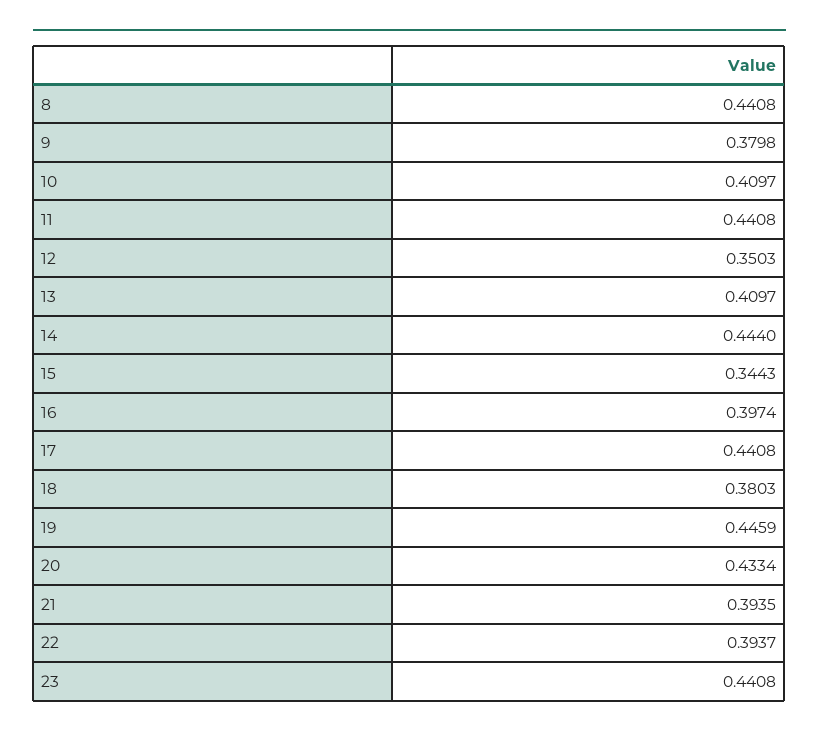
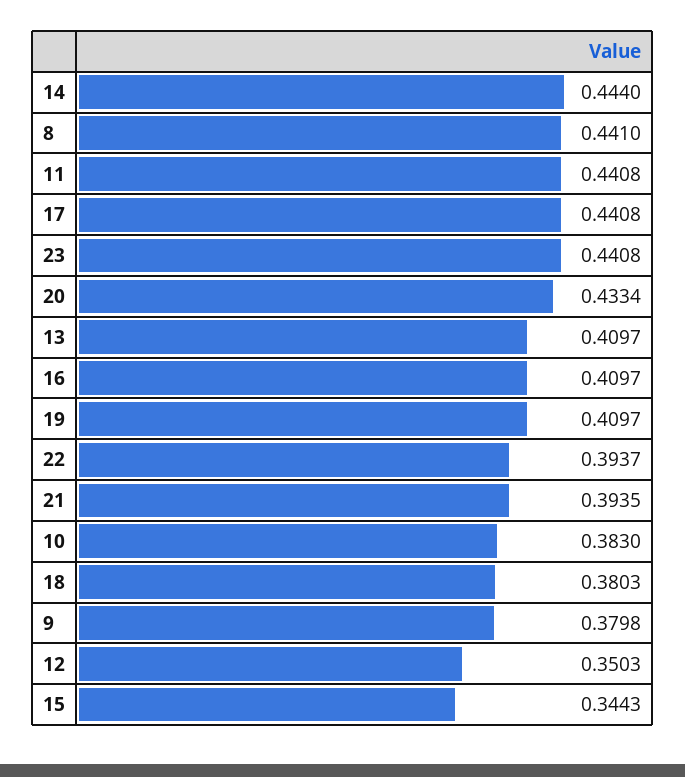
  {
-   "8": 0.4408,
+   "8": 0.441,
    "9": 0.3798,
-   "10": 0.4097,
+   "10": 0.383,
    "11": 0.4408,
    "12": 0.3503,
    "13": 0.4097,
    "14": 0.444,
    "15": 0.3443,
-   "16": 0.3974,
+   "16": 0.4097,
    "17": 0.4408,
    "18": 0.3803,
-   "19": 0.4459,
+   "19": 0.4097,
    "20": 0.4334,
    "21": 0.3935,
    "22": 0.3937,
    "23": 0.4408
  }

